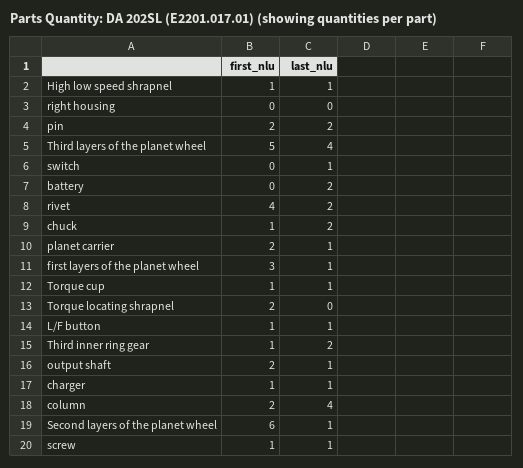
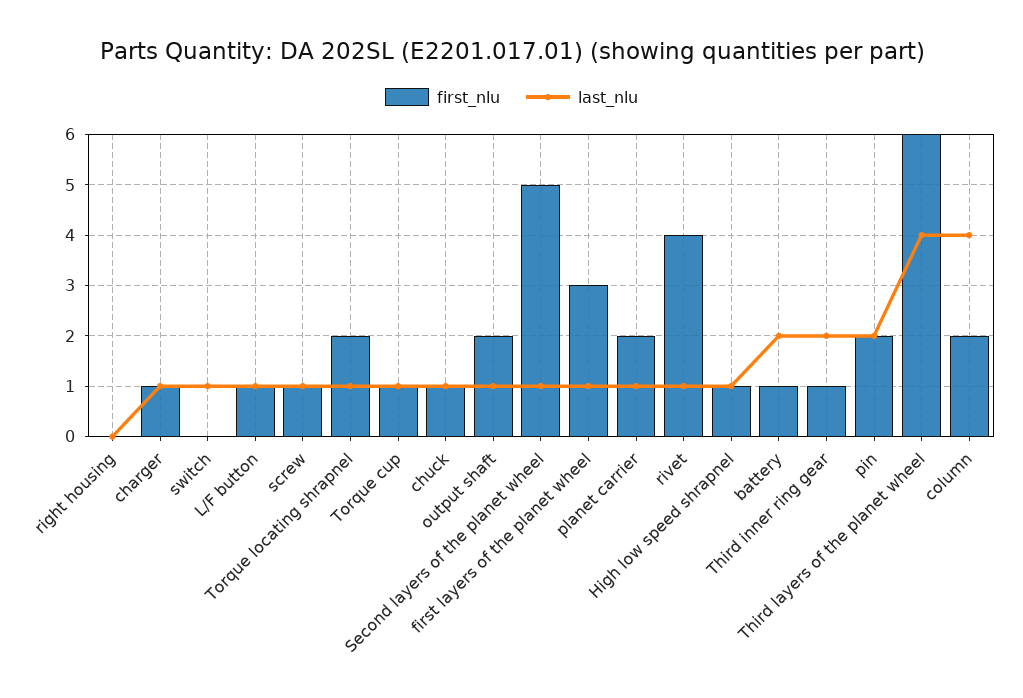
  {
    "first_nlu": {
      "High low speed shrapnel": 1,
      "right housing": 0,
      "pin": 2,
-     "Third layers of the planet wheel": 5,
+     "Third layers of the planet wheel": 6,
      "switch": 0,
-     "battery": 0,
+     "battery": 1,
      "rivet": 4,
      "chuck": 1,
      "planet carrier": 2,
      "first layers of the planet wheel": 3,
      "Torque cup": 1,
      "Torque locating shrapnel": 2,
      "L/F button": 1,
      "Third inner ring gear": 1,
      "output shaft": 2,
      "charger": 1,
      "column": 2,
-     "Second layers of the planet wheel": 6,
+     "Second layers of the planet wheel": 5,
      "screw": 1
    },
    "last_nlu": {
      "High low speed shrapnel": 1,
      "right housing": 0,
      "pin": 2,
      "Third layers of the planet wheel": 4,
      "switch": 1,
      "battery": 2,
-     "rivet": 2,
+     "rivet": 1,
-     "chuck": 2,
+     "chuck": 1,
      "planet carrier": 1,
      "first layers of the planet wheel": 1,
      "Torque cup": 1,
-     "Torque locating shrapnel": 0,
+     "Torque locating shrapnel": 1,
      "L/F button": 1,
      "Third inner ring gear": 2,
      "output shaft": 1,
      "charger": 1,
      "column": 4,
      "Second layers of the planet wheel": 1,
      "screw": 1
    }
  }

